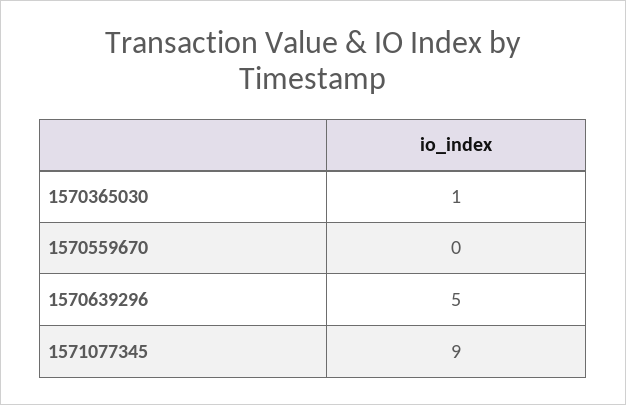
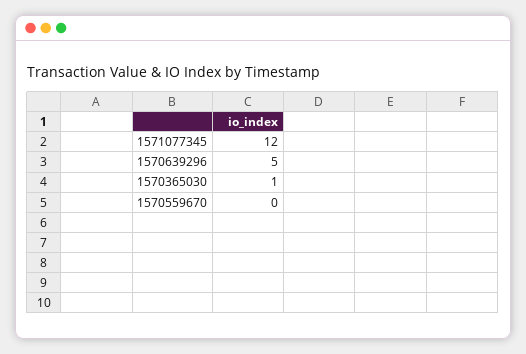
  {
    "1570365030": 1,
    "1570559670": 0,
    "1570639296": 5,
-   "1571077345": 9
+   "1571077345": 12
  }

